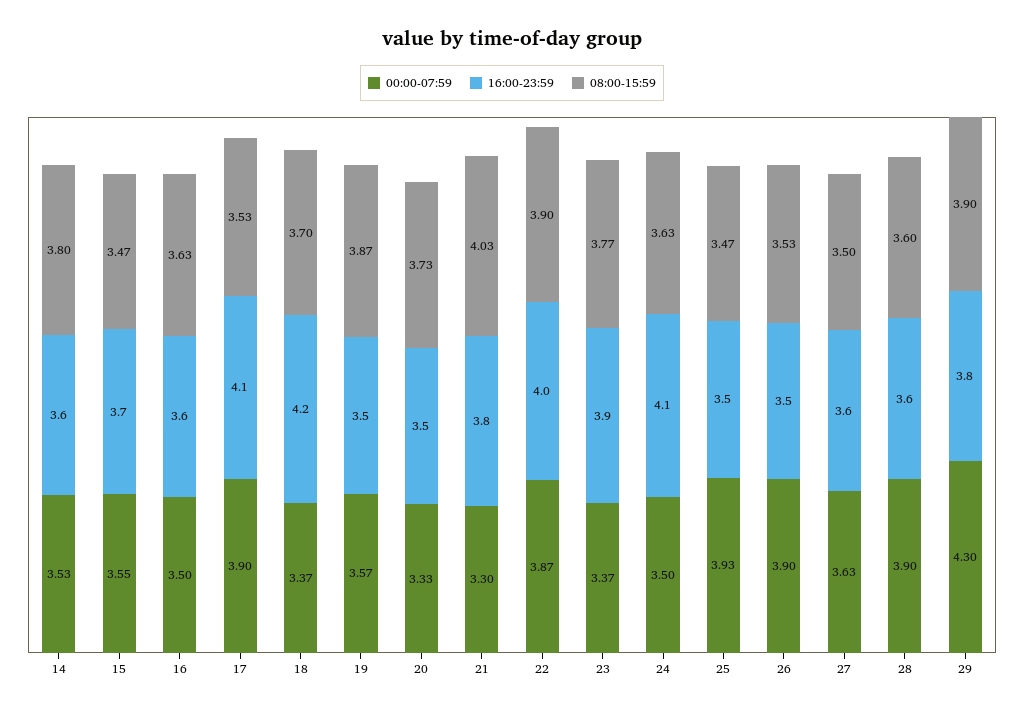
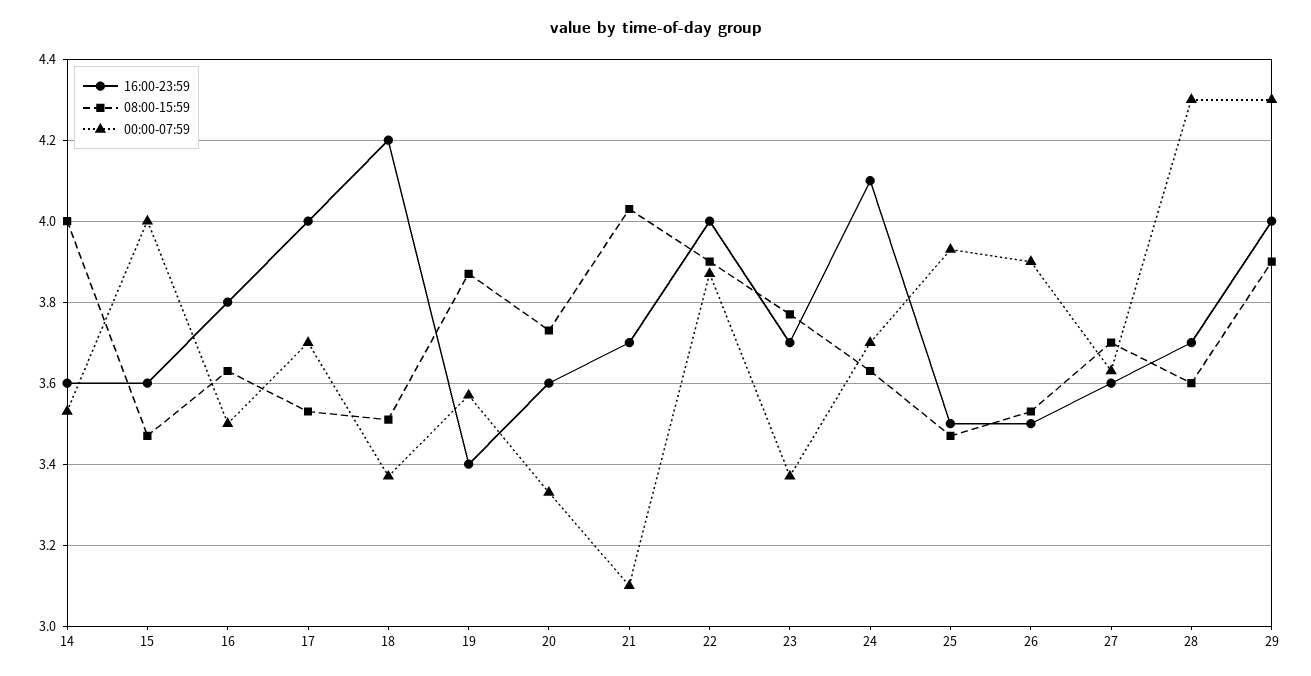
  {
    "00:00-07:59": {
      "14": 3.53,
-     "15": 3.55,
+     "15": 4,
      "16": 3.5,
-     "17": 3.9,
+     "17": 3.7,
      "18": 3.37,
      "19": 3.57,
      "20": 3.33,
-     "21": 3.3,
+     "21": 3.1,
      "22": 3.87,
      "23": 3.37,
-     "24": 3.5,
+     "24": 3.7,
      "25": 3.93,
      "26": 3.9,
      "27": 3.63,
-     "28": 3.9,
+     "28": 4.3,
      "29": 4.3
    },
    "16:00-23:59": {
      "14": 3.6,
-     "15": 3.7,
+     "15": 3.6,
-     "16": 3.6,
+     "16": 3.8,
-     "17": 4.1,
+     "17": 4,
      "18": 4.2,
-     "19": 3.5,
+     "19": 3.4,
-     "20": 3.5,
+     "20": 3.6,
-     "21": 3.8,
+     "21": 3.7,
      "22": 4,
-     "23": 3.9,
+     "23": 3.7,
      "24": 4.1,
      "25": 3.5,
      "26": 3.5,
      "27": 3.6,
-     "28": 3.6,
+     "28": 3.7,
-     "29": 3.8
+     "29": 4
    },
    "08:00-15:59": {
-     "14": 3.8,
+     "14": 4,
      "15": 3.47,
      "16": 3.63,
      "17": 3.53,
-     "18": 3.7,
+     "18": 3.5,
      "19": 3.87,
      "20": 3.73,
      "21": 4.03,
      "22": 3.9,
      "23": 3.77,
      "24": 3.63,
      "25": 3.47,
      "26": 3.53,
-     "27": 3.5,
+     "27": 3.7,
      "28": 3.6,
      "29": 3.9
    }
  }

